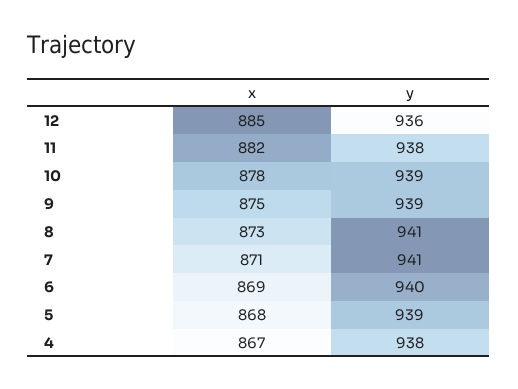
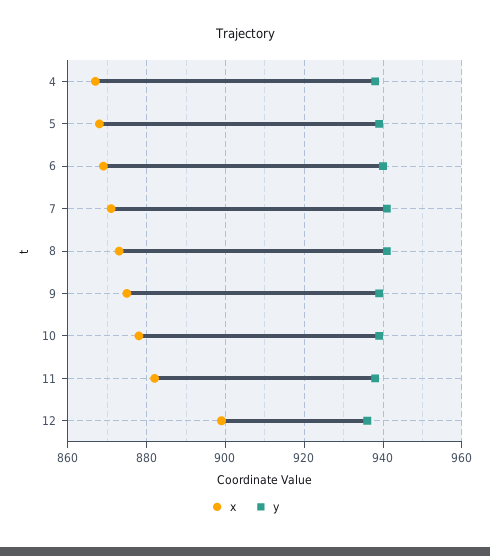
  {
    "x": {
-     "12": 885,
+     "12": 900,
      "11": 882,
      "10": 878,
      "9": 875,
      "8": 873,
      "7": 871,
      "6": 869,
      "5": 868,
      "4": 867
    },
    "y": {
      "12": 936,
      "11": 938,
      "10": 939,
      "9": 939,
      "8": 941,
      "7": 941,
      "6": 940,
      "5": 939,
      "4": 938
    }
  }

